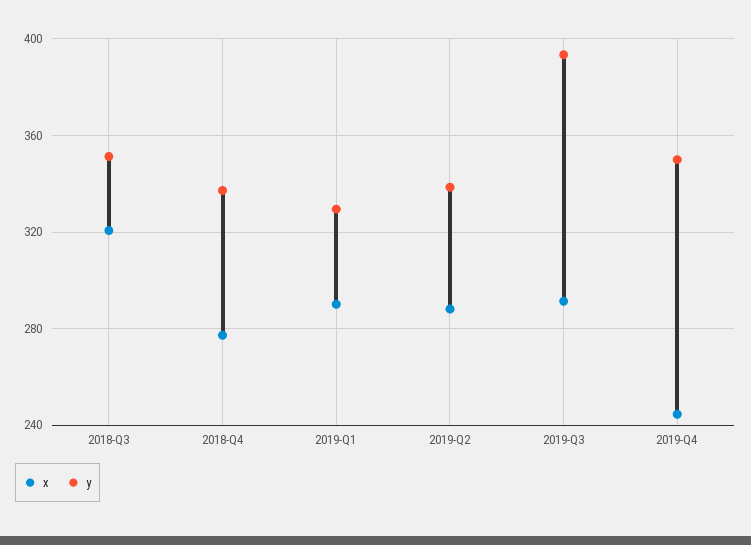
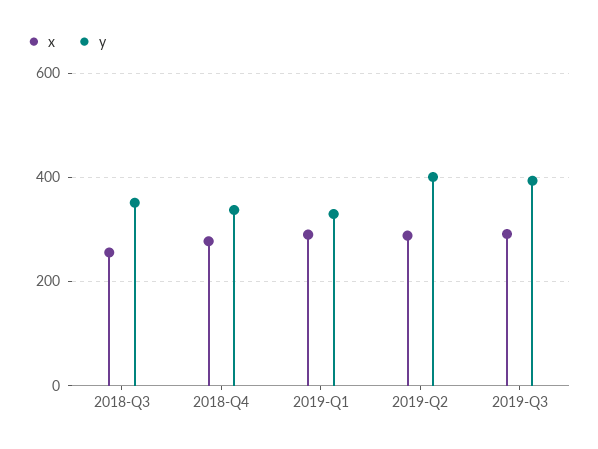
  {
    "x": {
-     "2018-Q3": 320,
+     "2018-Q3": 260,
      "2018-Q4": 275,
      "2019-Q1": 290,
      "2019-Q2": 290,
-     "2019-Q3": 290,
+     "2019-Q3": 290
-     "2019-Q4": 245
    },
    "y": {
      "2018-Q3": 350,
      "2018-Q4": 335,
      "2019-Q1": 330,
-     "2019-Q2": 340,
+     "2019-Q2": 400,
-     "2019-Q3": 395,
+     "2019-Q3": 395
-     "2019-Q4": 350
    }
  }

